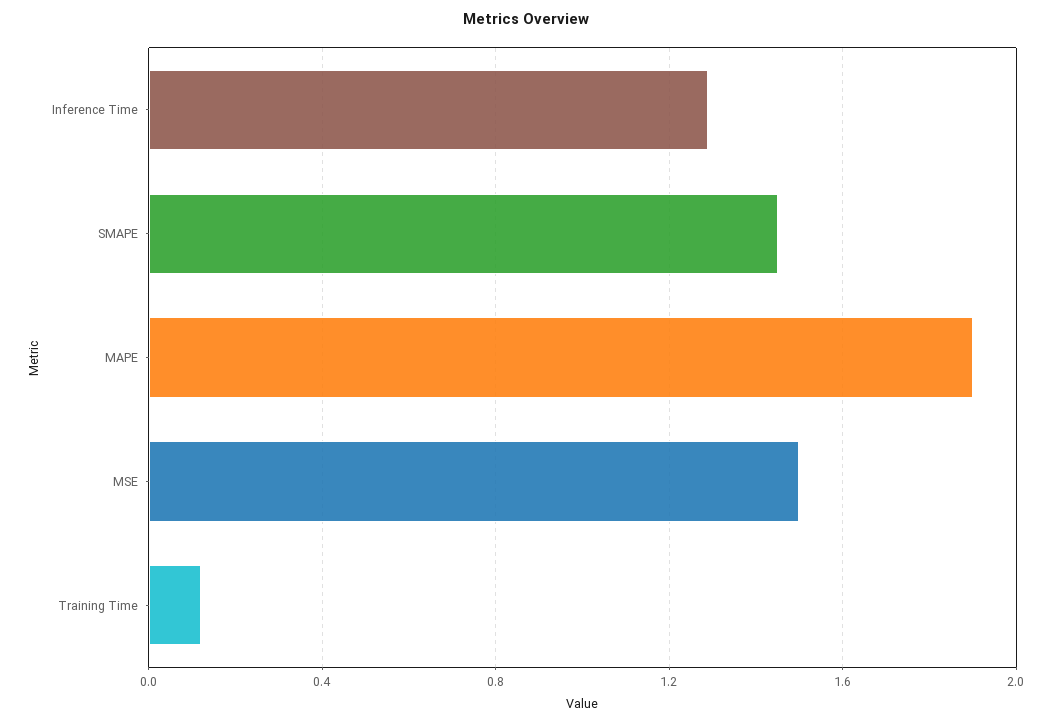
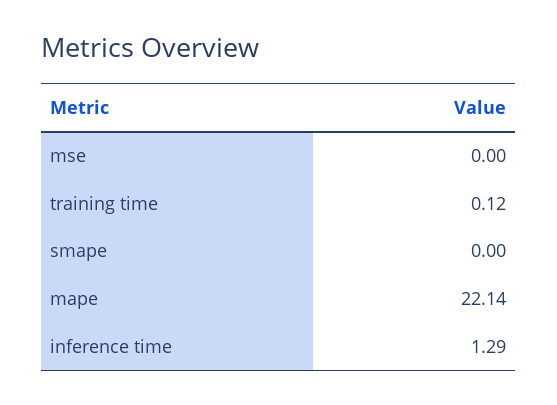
  {
    "Inference Time": 1.29,
-   "SMAPE": 1.45,
+   "SMAPE": 0,
-   "MAPE": 1.9,
+   "MAPE": 22.14,
-   "MSE": 1.5,
+   "MSE": 0,
    "Training Time": 0.12
  }

